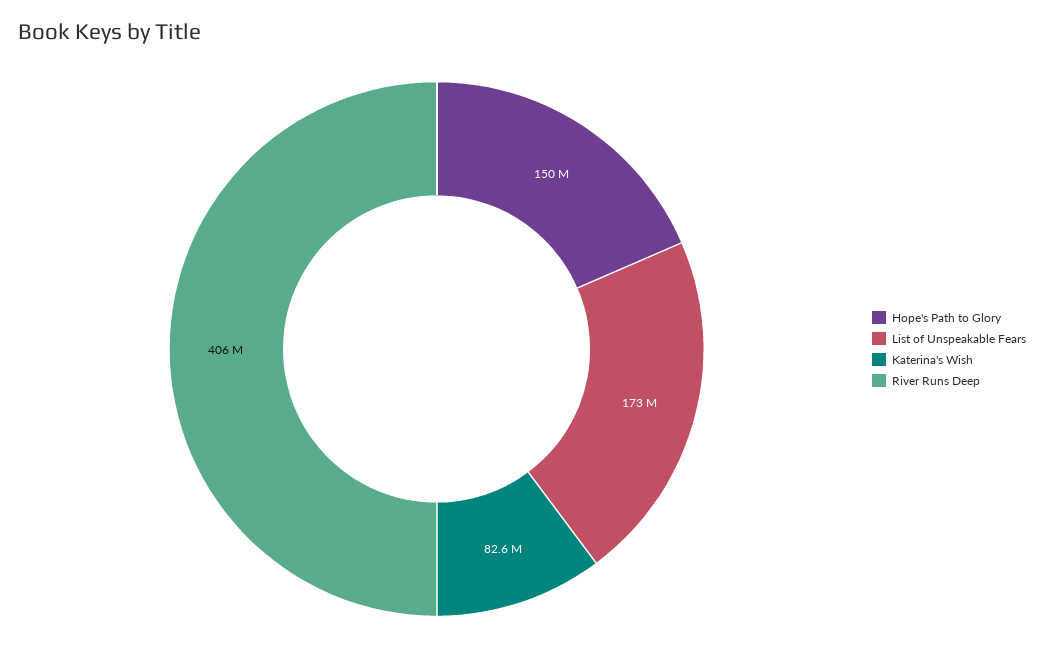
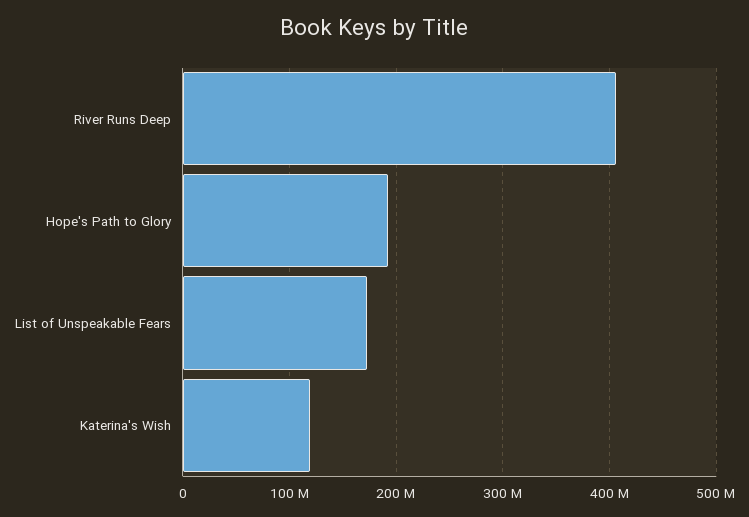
  {
-   "Hope's Path to Glory": 150000000,
+   "Hope's Path to Glory": 190000000,
    "List of Unspeakable Fears": 173000000,
-   "Katerina's Wish": 82600000,
+   "Katerina's Wish": 120000000,
    "River Runs Deep": 406000000
  }

